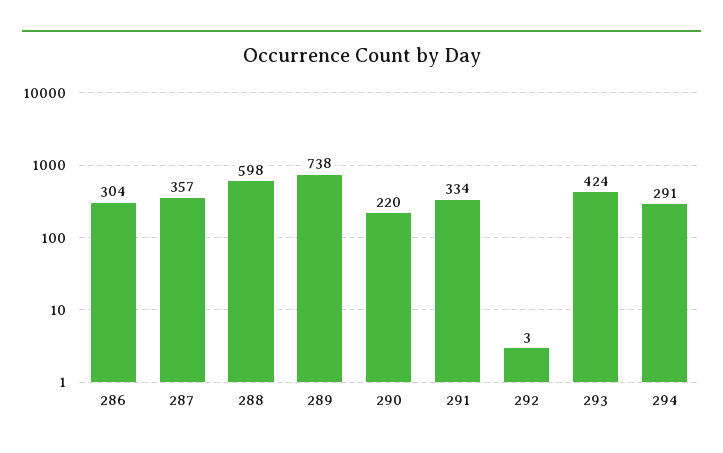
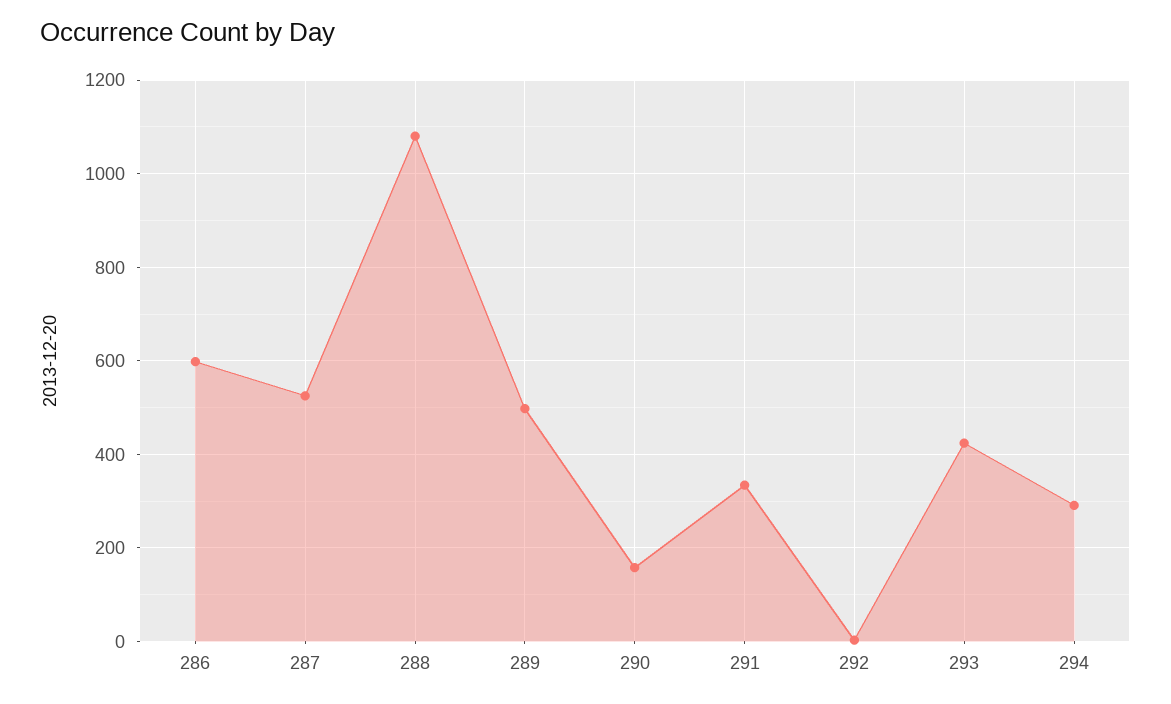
  {
-   "286": 304,
+   "286": 600,
-   "287": 357,
+   "287": 520,
-   "288": 598,
+   "288": 1080,
-   "289": 738,
+   "289": 500,
-   "290": 220,
+   "290": 160,
    "291": 334,
    "292": 3,
    "293": 424,
    "294": 291
  }

